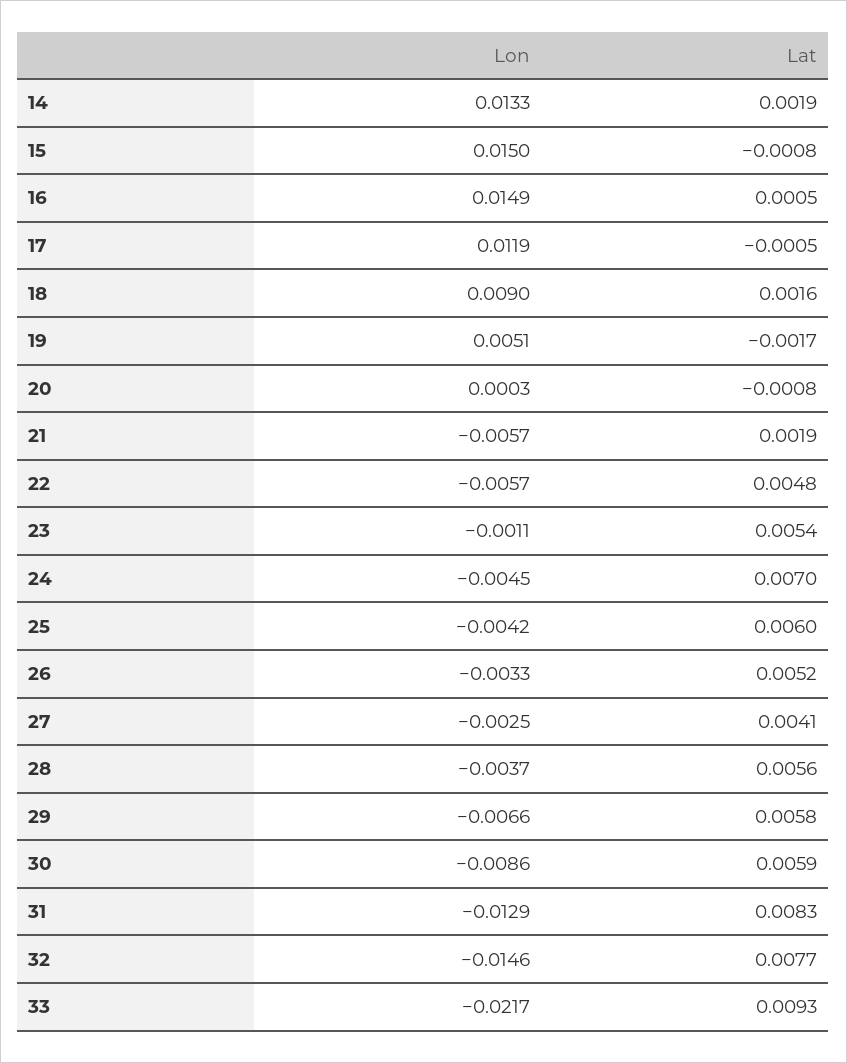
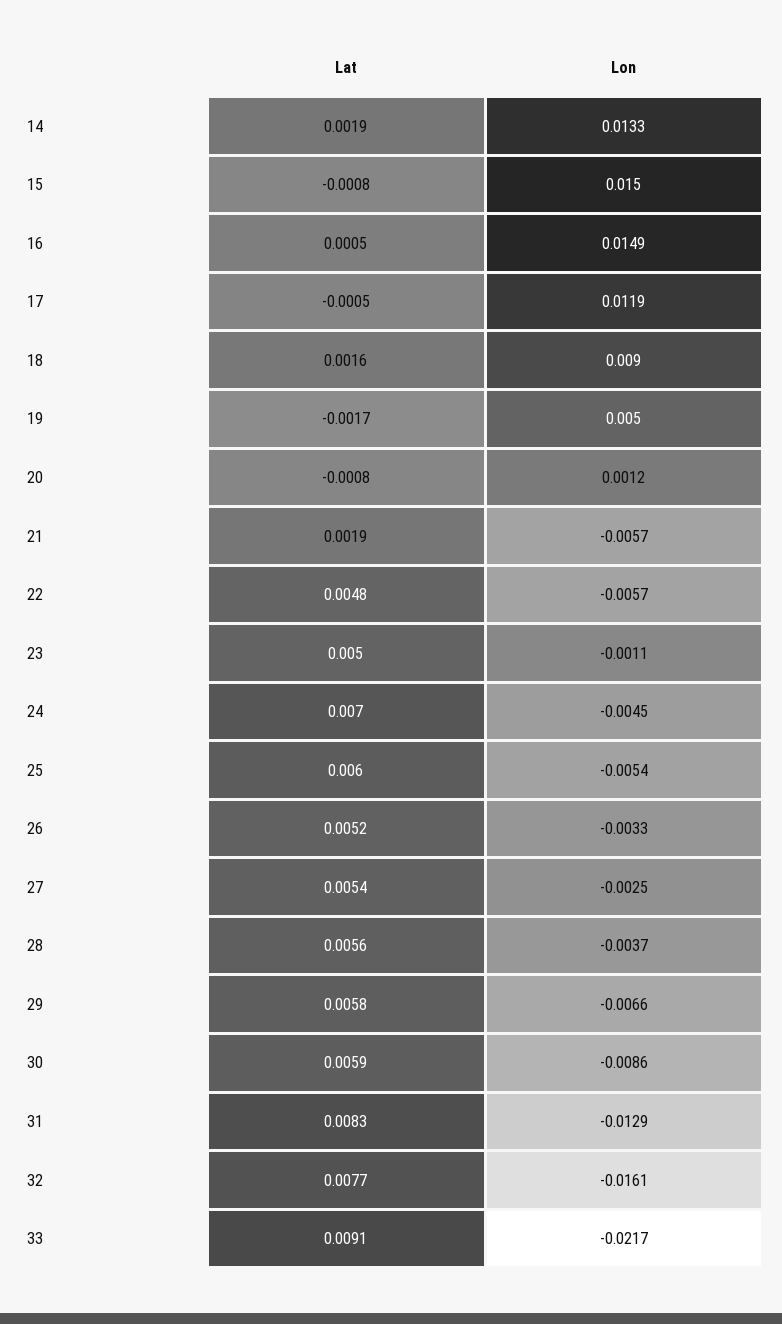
  {
    "Lon": {
      "14": 0.0133,
      "15": 0.015,
      "16": 0.0149,
      "17": 0.0119,
      "18": 0.009,
-     "19": 0.0051,
+     "19": 0.005,
-     "20": 0.0003,
+     "20": 0.0012,
      "21": -0.0057,
      "22": -0.0057,
      "23": -0.0011,
      "24": -0.0045,
-     "25": -0.0042,
+     "25": -0.0054,
      "26": -0.0033,
      "27": -0.0025,
      "28": -0.0037,
      "29": -0.0066,
      "30": -0.0086,
      "31": -0.0129,
-     "32": -0.0146,
+     "32": -0.0161,
      "33": -0.0217
    },
    "Lat": {
      "14": 0.0019,
      "15": -0.0008,
      "16": 0.0005,
      "17": -0.0005,
      "18": 0.0016,
      "19": -0.0017,
      "20": -0.0008,
      "21": 0.0019,
      "22": 0.0048,
-     "23": 0.0054,
+     "23": 0.005,
      "24": 0.007,
      "25": 0.006,
      "26": 0.0052,
-     "27": 0.0041,
+     "27": 0.0054,
      "28": 0.0056,
      "29": 0.0058,
      "30": 0.0059,
      "31": 0.0083,
      "32": 0.0077,
-     "33": 0.0093
+     "33": 0.0091
    }
  }

